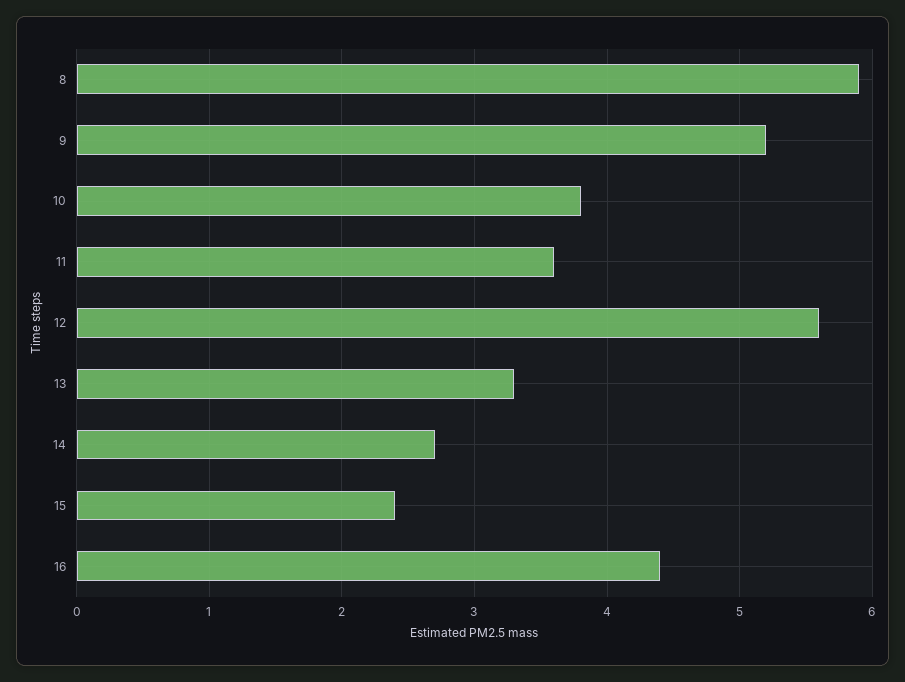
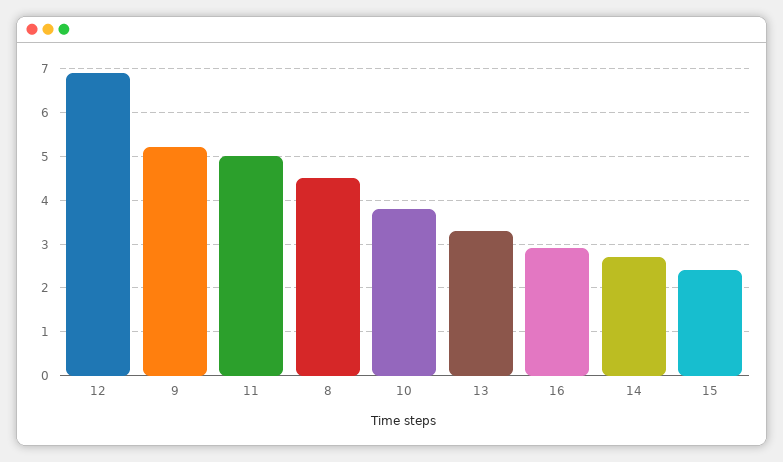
  {
-   "8": 5.9,
+   "8": 4.5,
    "9": 5.2,
    "10": 3.8,
-   "11": 3.6,
+   "11": 5,
-   "12": 5.6,
+   "12": 7,
    "13": 3.3,
    "14": 2.7,
    "15": 2.4,
-   "16": 4.4
+   "16": 3
  }

